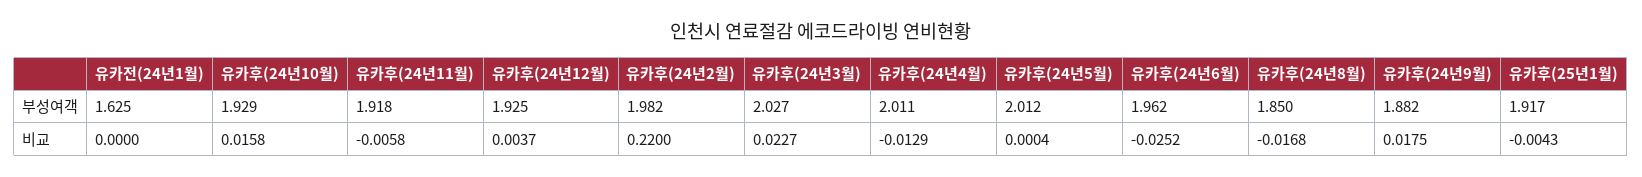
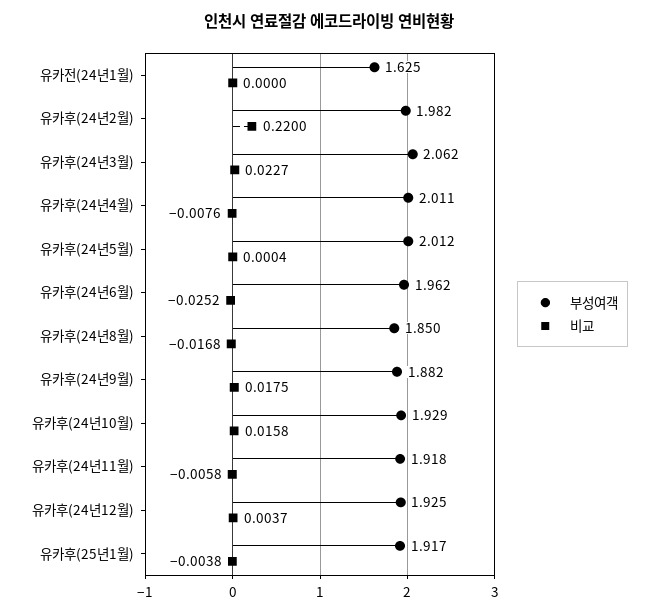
  {
    "부성여객": {
      "유카전(24년1월)": 1.625,
      "유카후(24년10월)": 1.929,
      "유카후(24년11월)": 1.918,
      "유카후(24년12월)": 1.925,
      "유카후(24년2월)": 1.982,
-     "유카후(24년3월)": 2.027,
+     "유카후(24년3월)": 2.062,
      "유카후(24년4월)": 2.011,
      "유카후(24년5월)": 2.012,
      "유카후(24년6월)": 1.962,
      "유카후(24년8월)": 1.85,
      "유카후(24년9월)": 1.882,
      "유카후(25년1월)": 1.917
    },
    "비교": {
      "유카전(24년1월)": 0,
      "유카후(24년10월)": 0.0158,
      "유카후(24년11월)": -0.0058,
      "유카후(24년12월)": 0.0037,
      "유카후(24년2월)": 0.22,
      "유카후(24년3월)": 0.0227,
-     "유카후(24년4월)": -0.0129,
+     "유카후(24년4월)": -0.0076,
      "유카후(24년5월)": 0.0004,
      "유카후(24년6월)": -0.0252,
      "유카후(24년8월)": -0.0168,
      "유카후(24년9월)": 0.0175,
-     "유카후(25년1월)": -0.0043
+     "유카후(25년1월)": -0.0038
    }
  }

